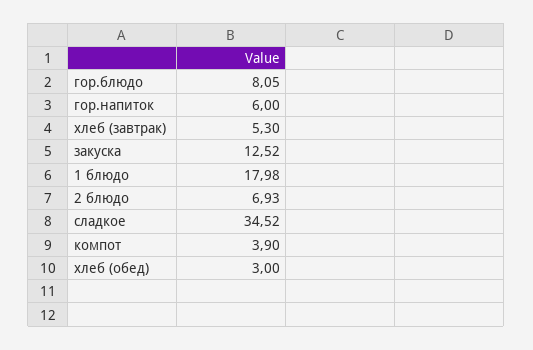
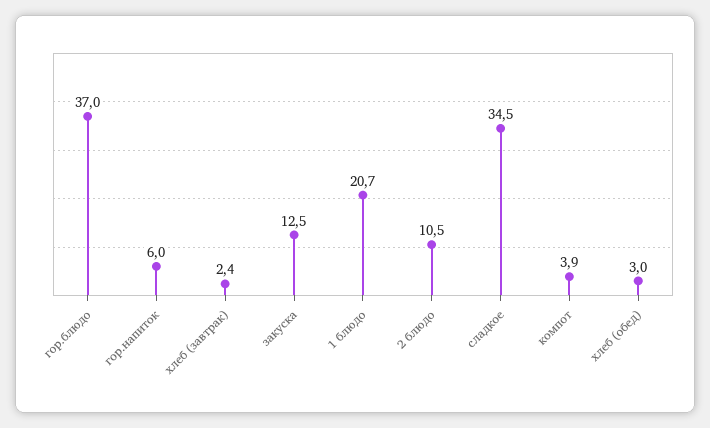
  {
-   "гор.блюдо": 8.05,
+   "гор.блюдо": 37,
    "гор.напиток": 6,
-   "хлеб (завтрак)": 5.3,
+   "хлеб (завтрак)": 2.4,
    "закуска": 12.52,
-   "1 блюдо": 17.98,
+   "1 блюдо": 20.7,
-   "2 блюдо": 6.93,
+   "2 блюдо": 10.5,
    "сладкое": 34.52,
    "компот": 3.9,
    "хлеб (обед)": 3
  }

